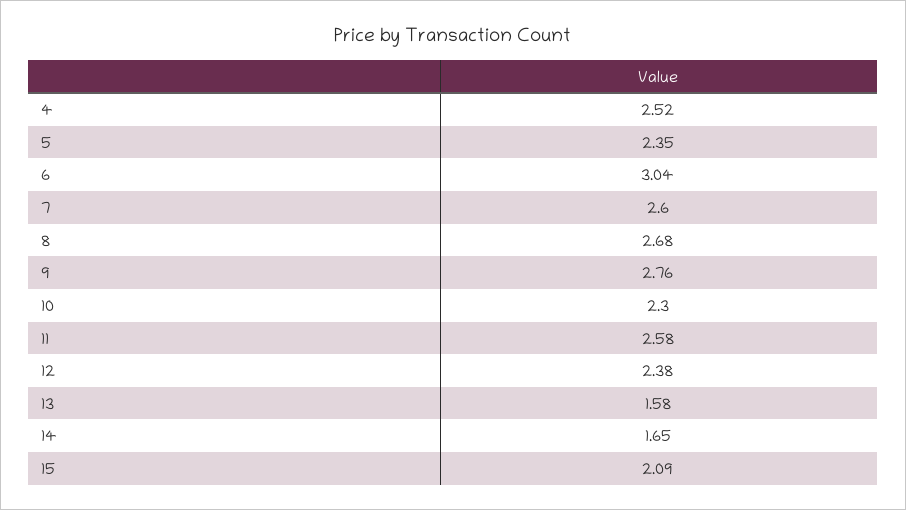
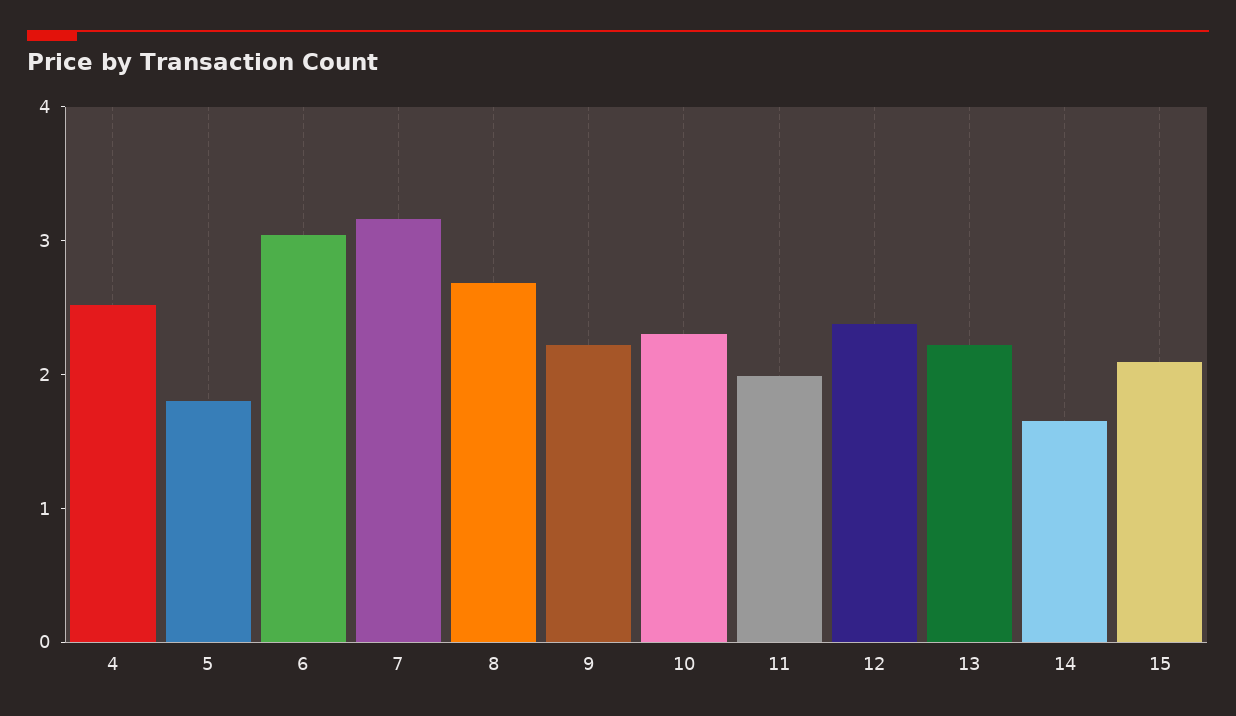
  {
    "4": 2.52,
-   "5": 2.35,
+   "5": 1.8,
    "6": 3.04,
-   "7": 2.6,
+   "7": 3.2,
    "8": 2.68,
-   "9": 2.76,
+   "9": 2.2,
    "10": 2.3,
-   "11": 2.58,
+   "11": 2,
    "12": 2.38,
-   "13": 1.58,
+   "13": 2.2,
    "14": 1.65,
    "15": 2.09
  }

